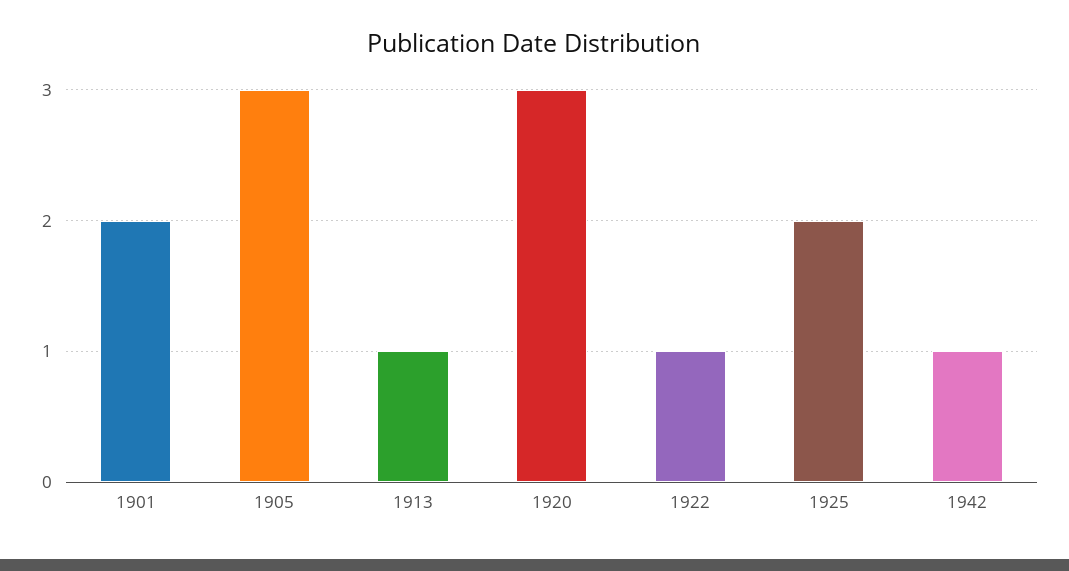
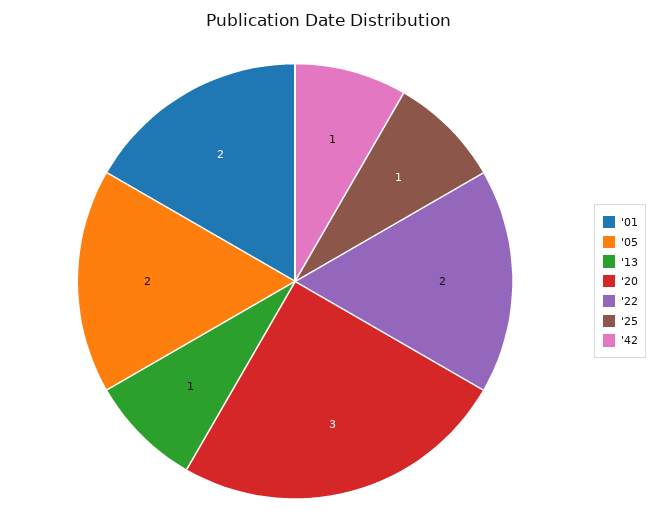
  {
    "1901": 2,
-   "1905": 3,
+   "1905": 2,
    "1913": 1,
    "1920": 3,
-   "1922": 1,
+   "1922": 2,
-   "1925": 2,
+   "1925": 1,
    "1942": 1
  }

